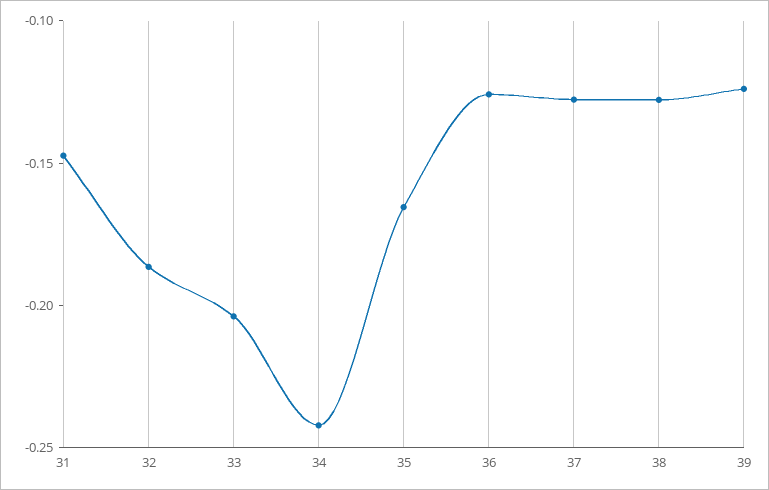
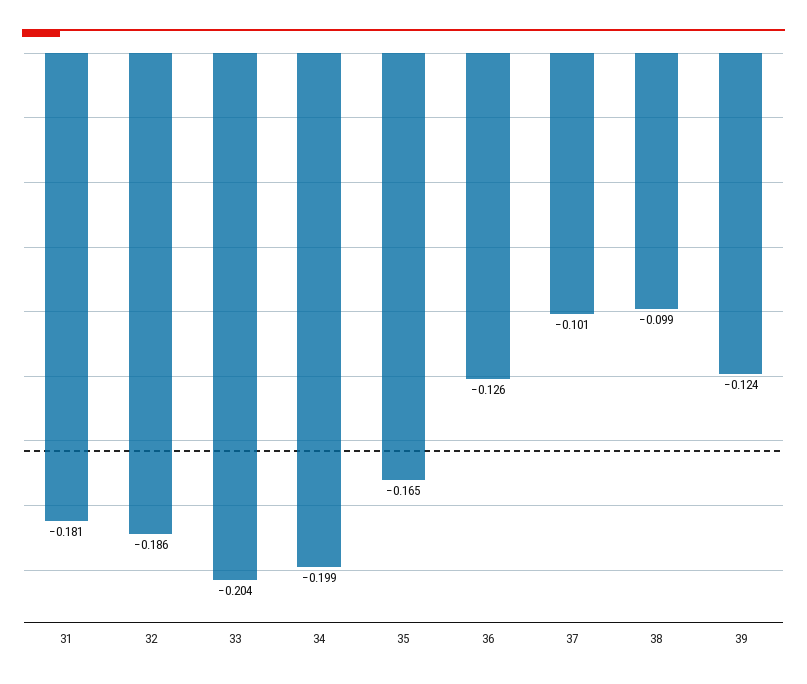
  {
-   "31": -0.15,
+   "31": -0.181,
    "32": -0.186,
    "33": -0.204,
-   "34": -0.24,
+   "34": -0.199,
    "35": -0.165,
    "36": -0.126,
-   "37": -0.13,
+   "37": -0.101,
-   "38": -0.13,
+   "38": -0.099,
    "39": -0.124
  }

